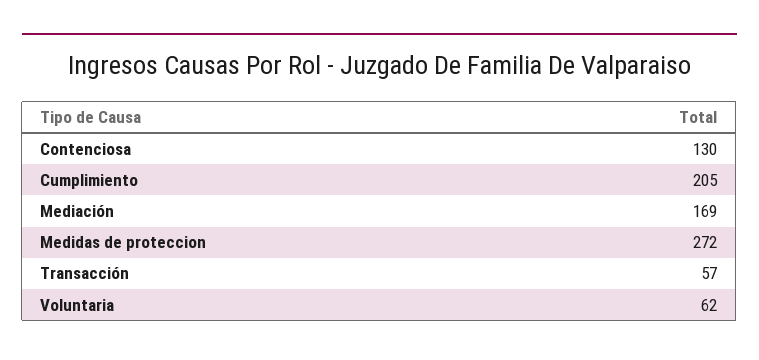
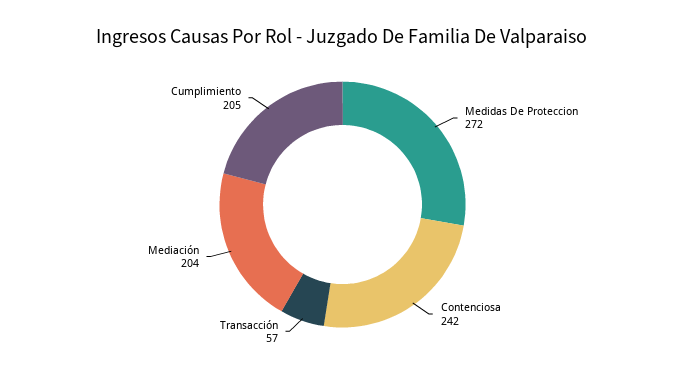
  {
-   "Contenciosa": 130,
+   "Contenciosa": 242,
    "Cumplimiento": 205,
-   "Mediación": 169,
+   "Mediación": 204,
    "Medidas de proteccion": 272,
-   "Transacción": 57,
+   "Transacción": 57
-   "Voluntaria": 62
  }

